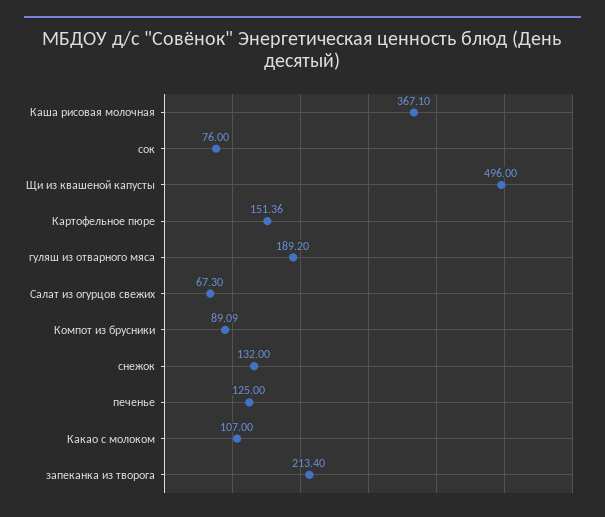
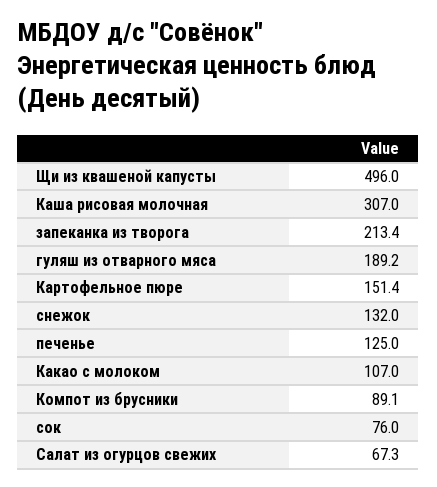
  {
-   "Каша рисовая молочная": 367.1,
+   "Каша рисовая молочная": 307,
    "сок": 76,
    "Щи из квашеной капусты": 496,
    "Картофельное пюре": 151.36,
    "гуляш из отварного мяса": 189.2,
    "Салат из огурцов свежих": 67.3,
    "Компот из брусники": 89.09,
    "снежок": 132,
    "печенье": 125,
    "Какао с молоком": 107,
    "запеканка из творога": 213.4
  }

